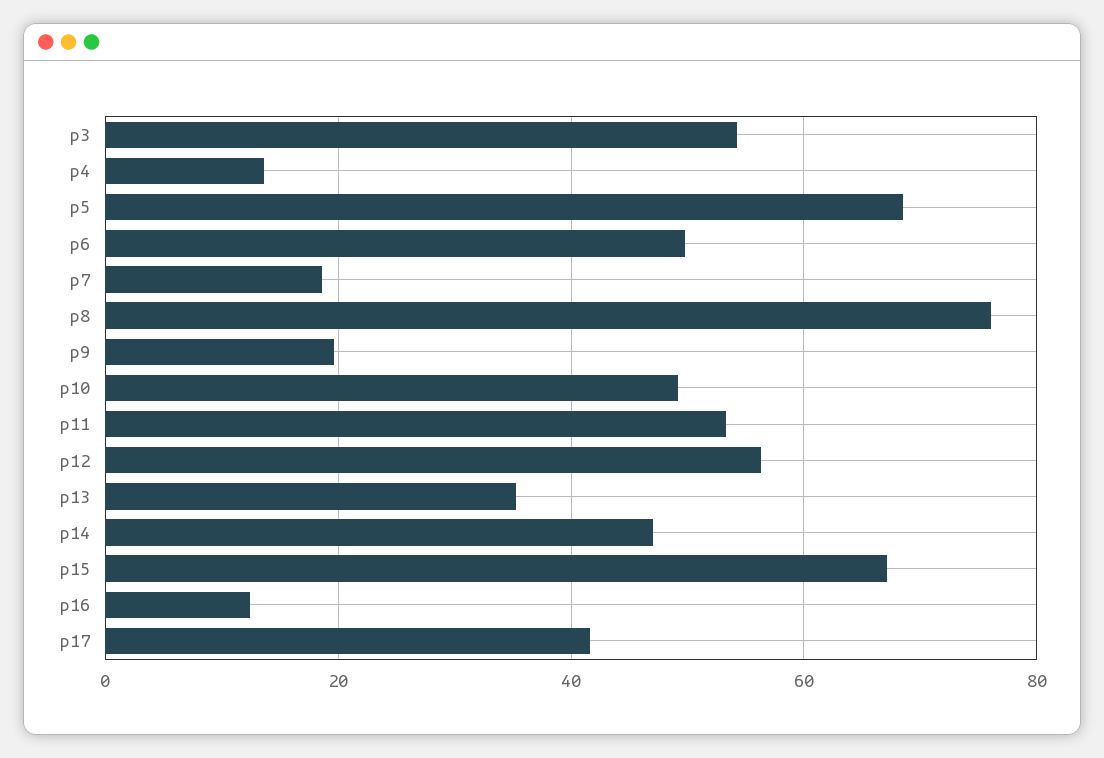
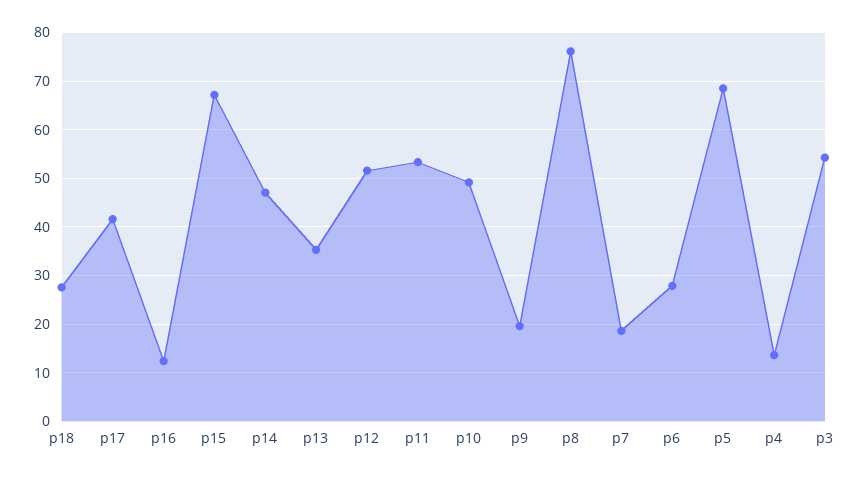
  {
    "p3": 54,
    "p4": 14,
    "p5": 68,
-   "p6": 50,
+   "p6": 28,
    "p7": 18,
    "p8": 76,
    "p9": 20,
    "p10": 50,
    "p11": 54,
-   "p12": 56,
+   "p12": 52,
    "p13": 36,
    "p14": 48,
    "p15": 68,
    "p16": 12,
-   "p17": 42
+   "p17": 42,
+   "p18": 28
  }

